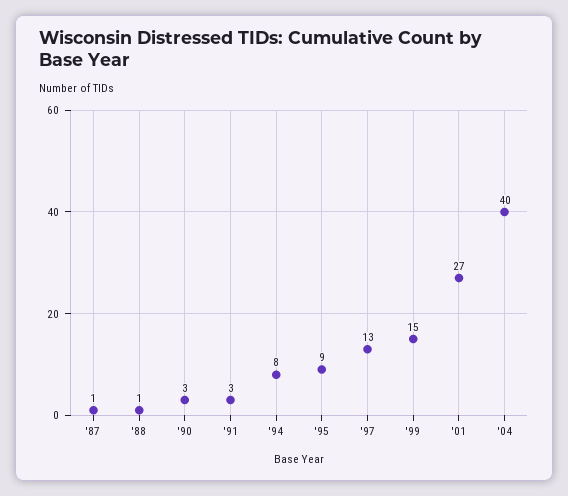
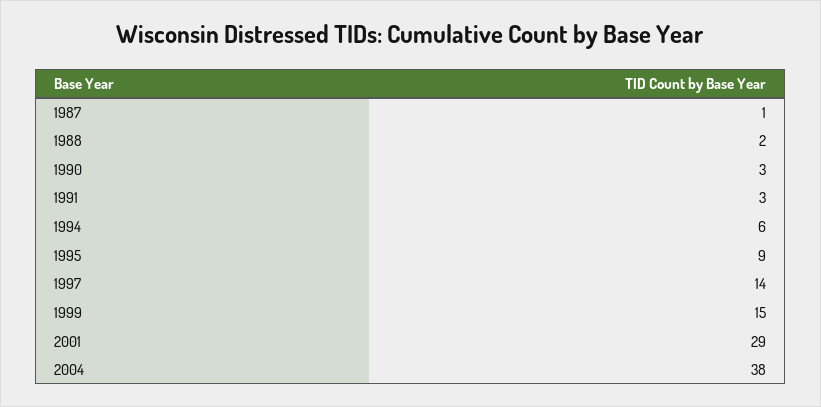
  {
    "'87": 1,
-   "'88": 1,
+   "'88": 2,
    "'90": 3,
    "'91": 3,
-   "'94": 8,
+   "'94": 6,
    "'95": 9,
-   "'97": 13,
+   "'97": 14,
    "'99": 15,
-   "'01": 27,
+   "'01": 29,
-   "'04": 40
+   "'04": 38
  }

